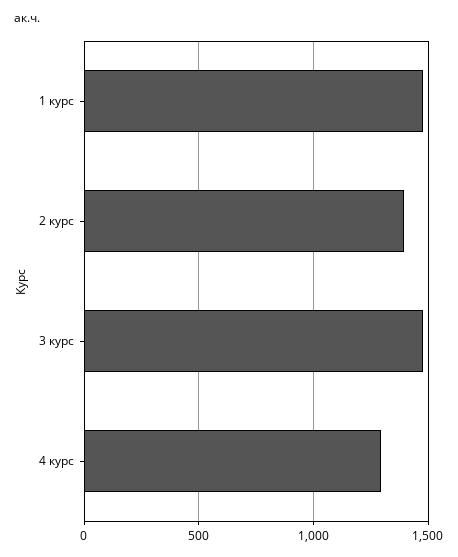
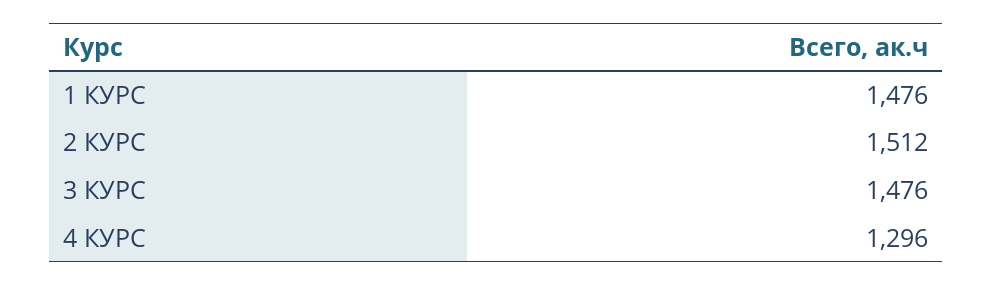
  {
    "1 курс": 1476,
-   "2 курс": 1400,
+   "2 курс": 1512,
    "3 курс": 1476,
    "4 курс": 1296
  }

